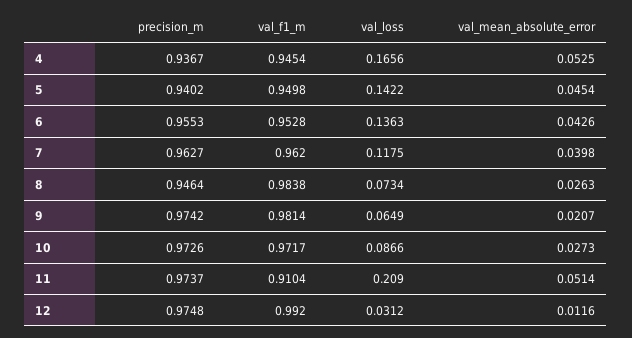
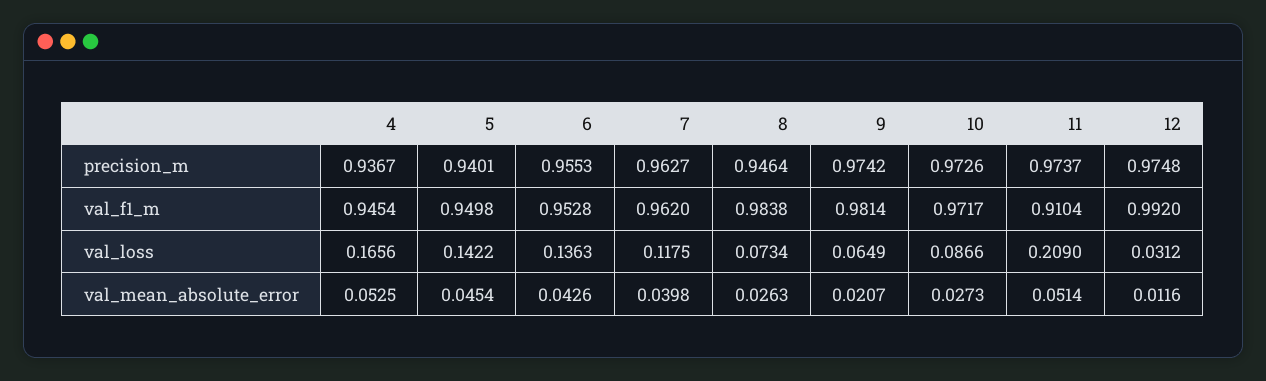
  {
    "precision_m": {
      "4": 0.9367,
-     "5": 0.9402,
+     "5": 0.9401,
      "6": 0.9553,
      "7": 0.9627,
      "8": 0.9464,
      "9": 0.9742,
      "10": 0.9726,
      "11": 0.9737,
      "12": 0.9748
    },
    "val_f1_m": {
      "4": 0.9454,
      "5": 0.9498,
      "6": 0.9528,
      "7": 0.962,
      "8": 0.9838,
      "9": 0.9814,
      "10": 0.9717,
      "11": 0.9104,
      "12": 0.992
    },
    "val_loss": {
      "4": 0.1656,
      "5": 0.1422,
      "6": 0.1363,
      "7": 0.1175,
      "8": 0.0734,
      "9": 0.0649,
      "10": 0.0866,
      "11": 0.209,
      "12": 0.0312
    },
    "val_mean_absolute_error": {
      "4": 0.0525,
      "5": 0.0454,
      "6": 0.0426,
      "7": 0.0398,
      "8": 0.0263,
      "9": 0.0207,
      "10": 0.0273,
      "11": 0.0514,
      "12": 0.0116
    }
  }

